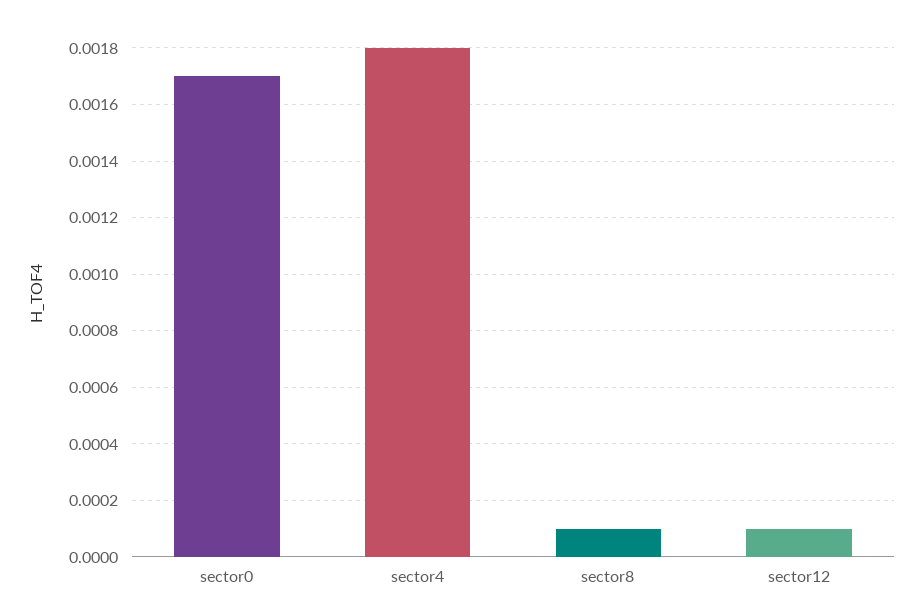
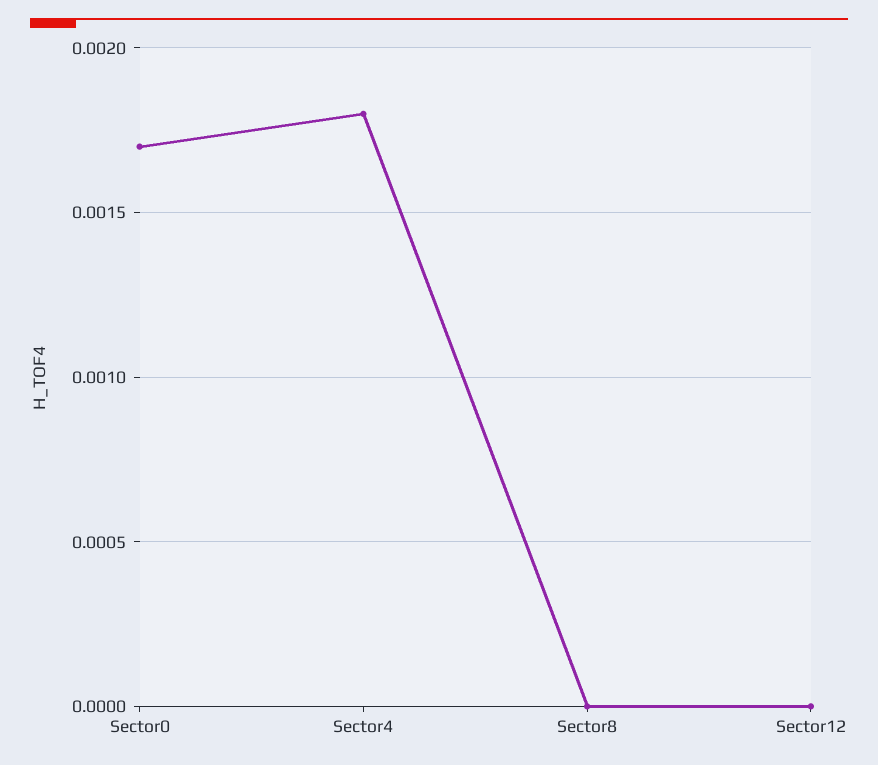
  {
    "sector0": 0.0017,
    "sector4": 0.0018,
-   "sector8": 0.0001,
+   "sector8": 0,
-   "sector12": 0.0001
+   "sector12": 0
  }

